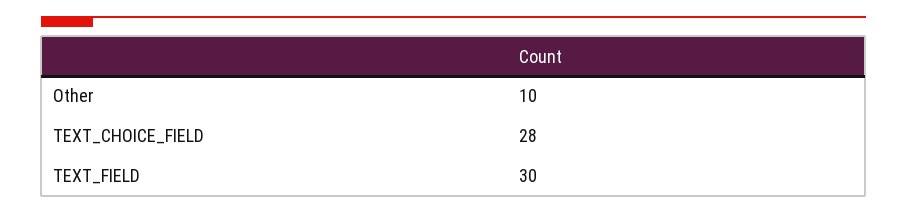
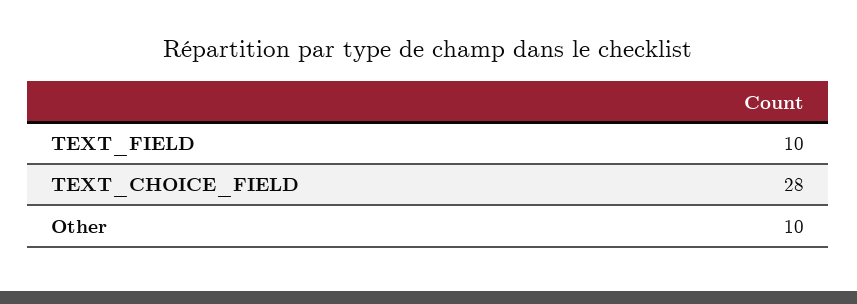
  {
    "Other": 10,
    "TEXT_CHOICE_FIELD": 28,
-   "TEXT_FIELD": 30
+   "TEXT_FIELD": 10
  }

